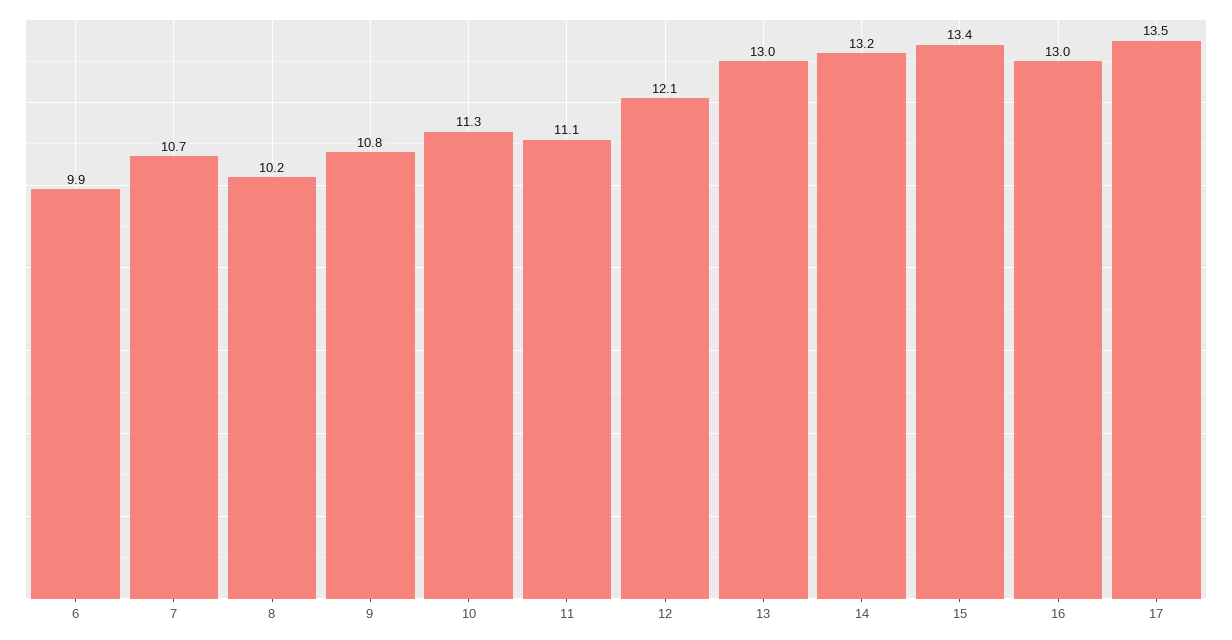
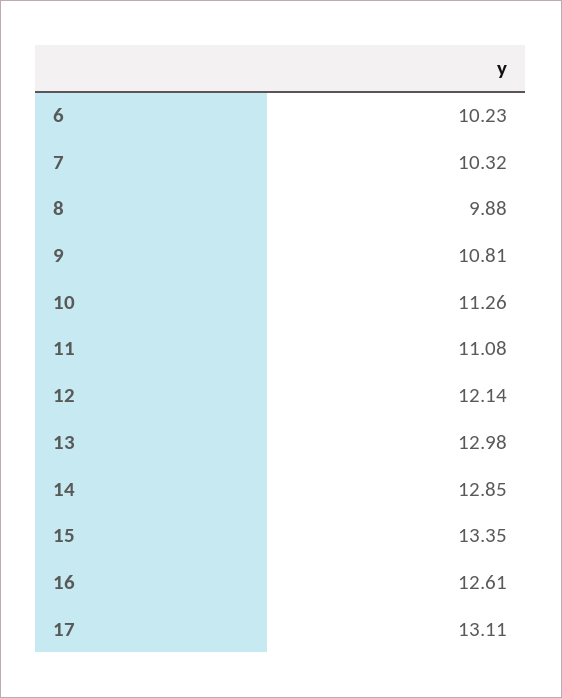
  {
-   "6": 9.9,
+   "6": 10.23,
-   "7": 10.7,
+   "7": 10.32,
-   "8": 10.2,
+   "8": 9.88,
    "9": 10.81,
    "10": 11.26,
    "11": 11.08,
    "12": 12.14,
    "13": 12.98,
-   "14": 13.2,
+   "14": 12.85,
    "15": 13.35,
-   "16": 13,
+   "16": 12.61,
-   "17": 13.5
+   "17": 13.11
  }

